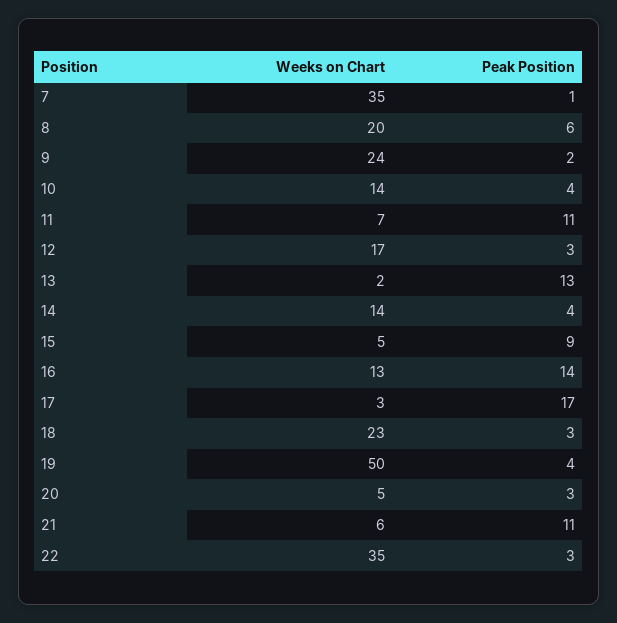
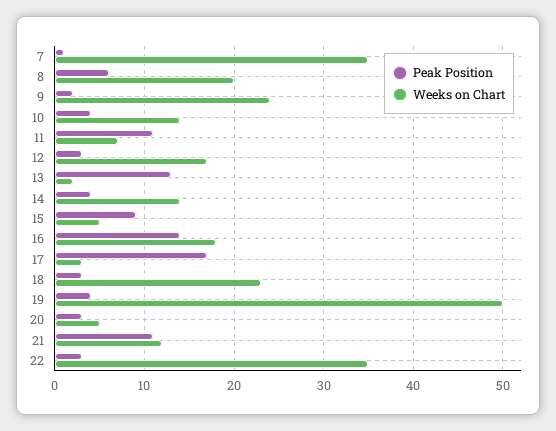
  {
    "Weeks on Chart": {
      "7": 35,
      "8": 20,
      "9": 24,
      "10": 14,
      "11": 7,
      "12": 17,
      "13": 2,
      "14": 14,
      "15": 5,
-     "16": 13,
+     "16": 18,
      "17": 3,
      "18": 23,
      "19": 50,
      "20": 5,
-     "21": 6,
+     "21": 12,
      "22": 35
    },
    "Peak Position": {
      "7": 1,
      "8": 6,
      "9": 2,
      "10": 4,
      "11": 11,
      "12": 3,
      "13": 13,
      "14": 4,
      "15": 9,
      "16": 14,
      "17": 17,
      "18": 3,
      "19": 4,
      "20": 3,
      "21": 11,
      "22": 3
    }
  }

